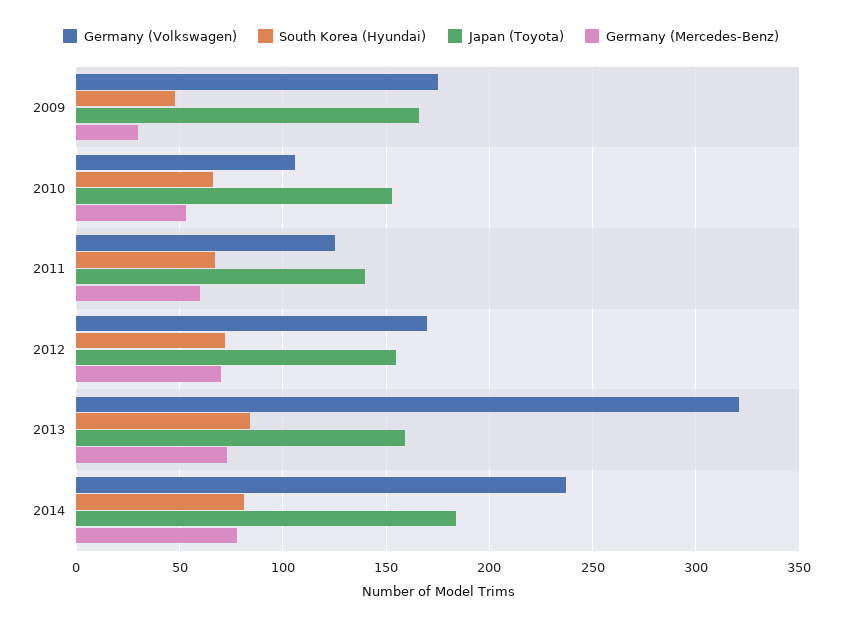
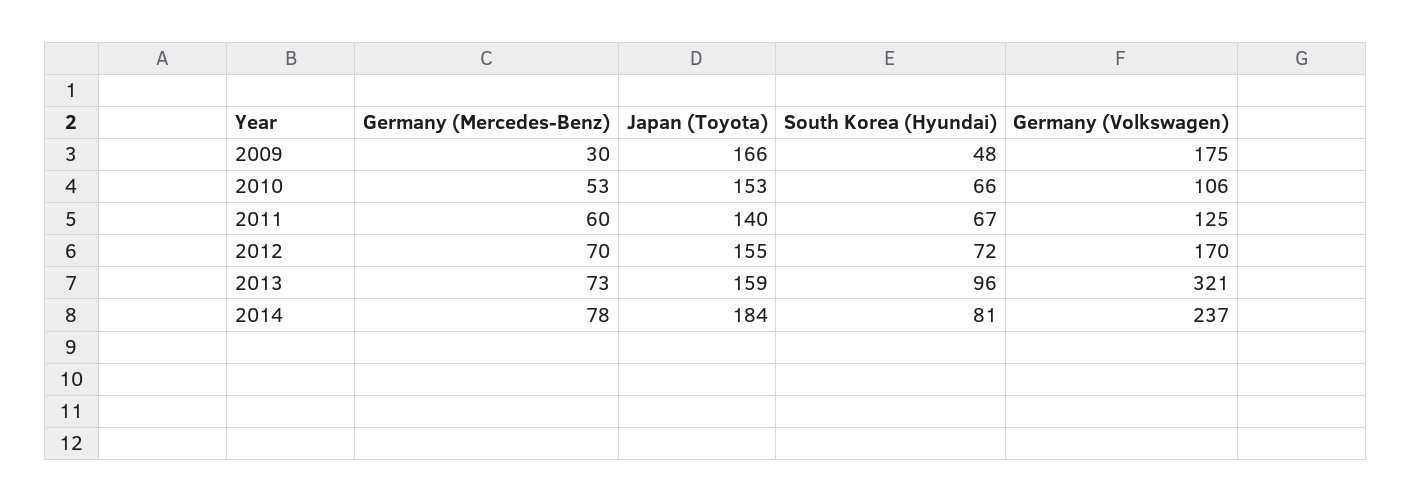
  {
    "Germany (Volkswagen)": {
      "2009": 175,
      "2010": 106,
      "2011": 125,
      "2012": 170,
      "2013": 321,
      "2014": 237
    },
    "South Korea (Hyundai)": {
      "2009": 48,
      "2010": 66,
      "2011": 67,
      "2012": 72,
-     "2013": 85,
+     "2013": 96,
      "2014": 81
    },
    "Japan (Toyota)": {
      "2009": 166,
      "2010": 153,
      "2011": 140,
      "2012": 155,
      "2013": 159,
      "2014": 184
    },
    "Germany (Mercedes-Benz)": {
      "2009": 30,
      "2010": 53,
      "2011": 60,
      "2012": 70,
      "2013": 73,
      "2014": 78
    }
  }

